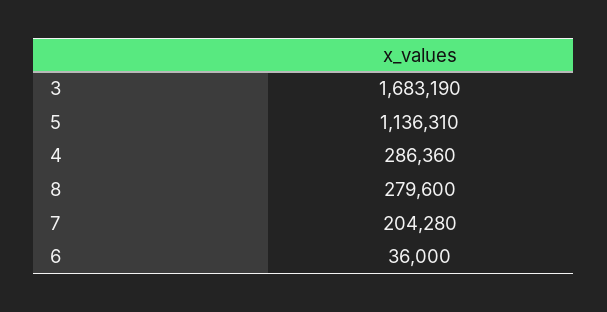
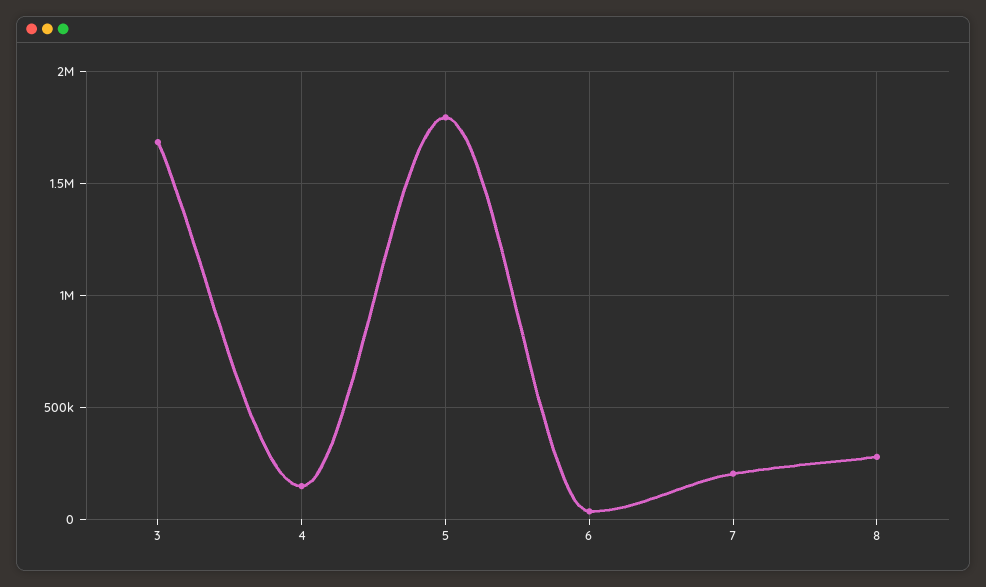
  {
    "3": 1683190,
-   "5": 1136310,
+   "5": 1800000,
-   "4": 286360,
+   "4": 150000,
    "8": 279600,
    "7": 204280,
    "6": 36000
  }

